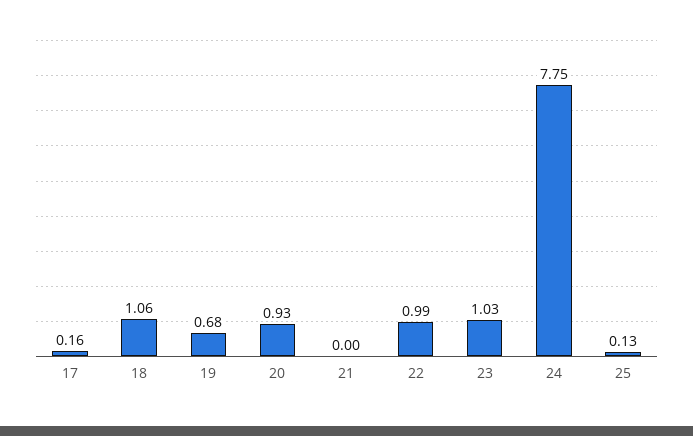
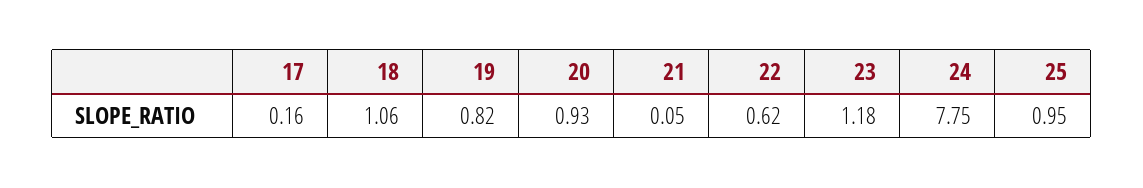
  {
    "17": 0.16,
    "18": 1.06,
-   "19": 0.68,
+   "19": 0.82,
    "20": 0.93,
-   "21": 0,
+   "21": 0.05,
-   "22": 0.99,
+   "22": 0.62,
-   "23": 1.03,
+   "23": 1.18,
    "24": 7.75,
-   "25": 0.13
+   "25": 0.95
  }

